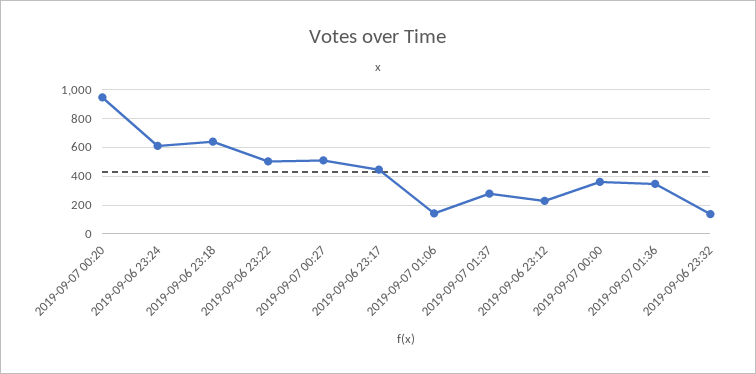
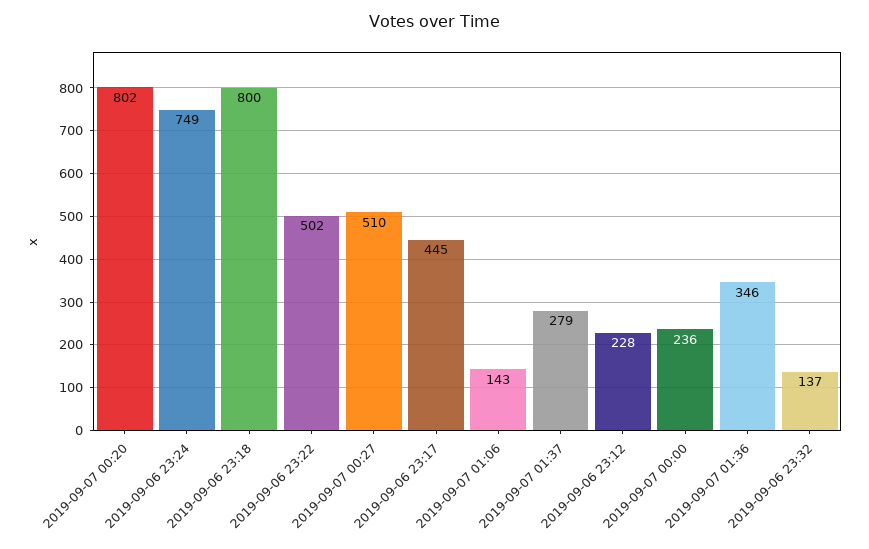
  {
-   "2019-09-07 00:20": 950,
+   "2019-09-07 00:20": 802,
-   "2019-09-06 23:24": 600,
+   "2019-09-06 23:24": 749,
-   "2019-09-06 23:18": 650,
+   "2019-09-06 23:18": 800,
    "2019-09-06 23:22": 502,
    "2019-09-07 00:27": 510,
    "2019-09-06 23:17": 445,
    "2019-09-07 01:06": 143,
    "2019-09-07 01:37": 279,
    "2019-09-06 23:12": 228,
-   "2019-09-07 00:00": 350,
+   "2019-09-07 00:00": 236,
    "2019-09-07 01:36": 346,
    "2019-09-06 23:32": 137
  }

